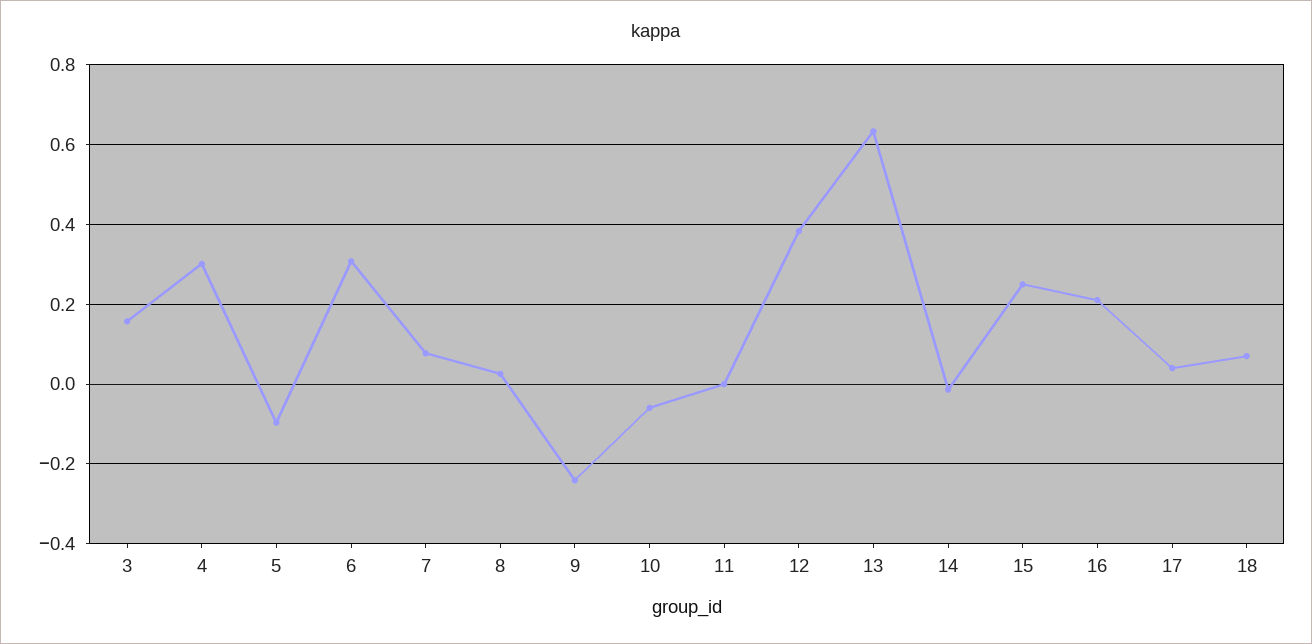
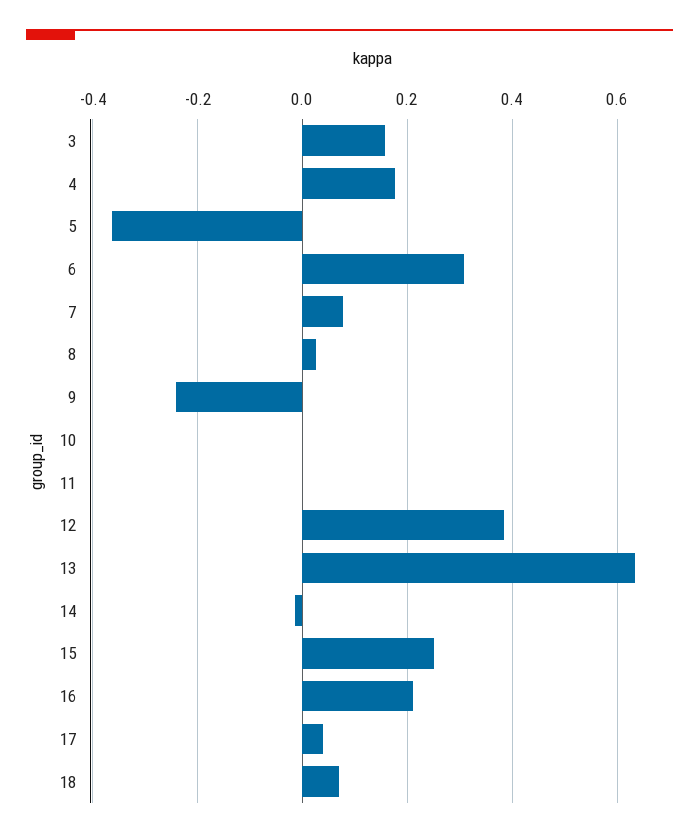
  {
    "3": 0.16,
-   "4": 0.3,
+   "4": 0.18,
-   "5": -0.1,
+   "5": -0.36,
    "6": 0.3,
    "7": 0.08,
    "8": 0.02,
    "9": -0.24,
-   "10": -0.06,
+   "10": 0,
    "11": 0,
    "12": 0.38,
    "13": 0.64,
    "14": -0.02,
    "15": 0.26,
    "16": 0.22,
    "17": 0.04,
    "18": 0.08
  }

